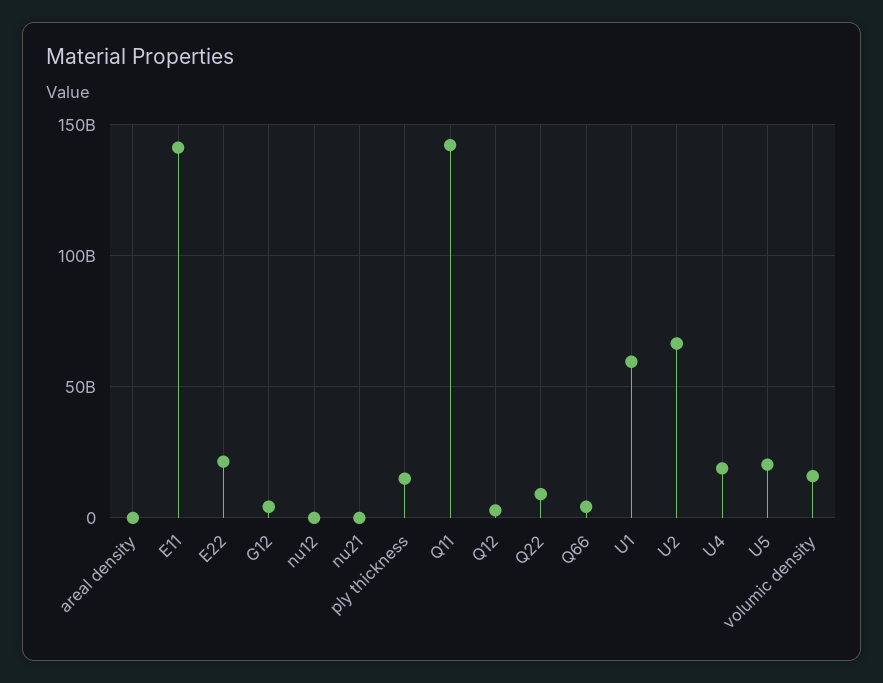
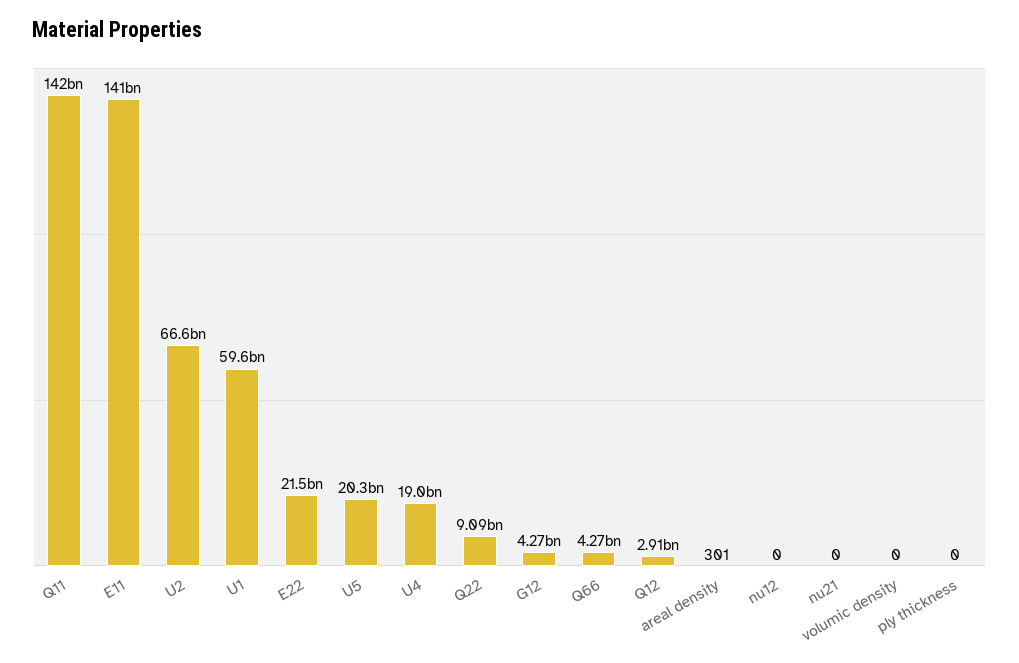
  {
    "areal density": 301,
    "E11": 141000000000,
    "E22": 21500000000,
    "G12": 4270000000,
    "nu12": 0,
    "nu21": 0,
-   "ply thickness": 15000000000,
+   "ply thickness": 0,
    "Q11": 142000000000,
    "Q12": 2910000000,
    "Q22": 9090000000,
    "Q66": 4270000000,
    "U1": 59600000000,
    "U2": 66600000000,
    "U4": 19000000000,
    "U5": 20300000000,
-   "volumic density": 15000000000
+   "volumic density": 0
  }

